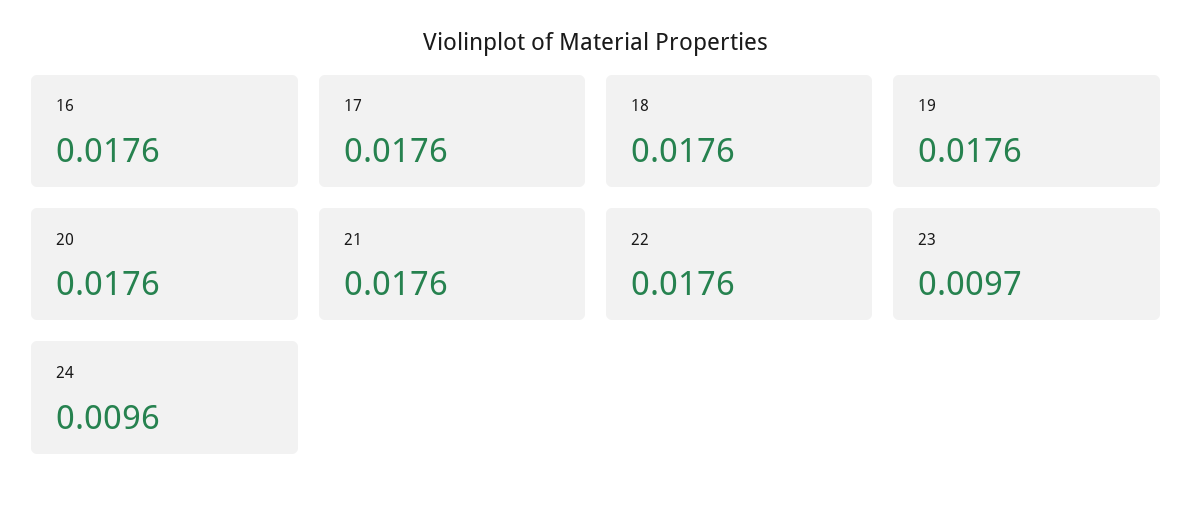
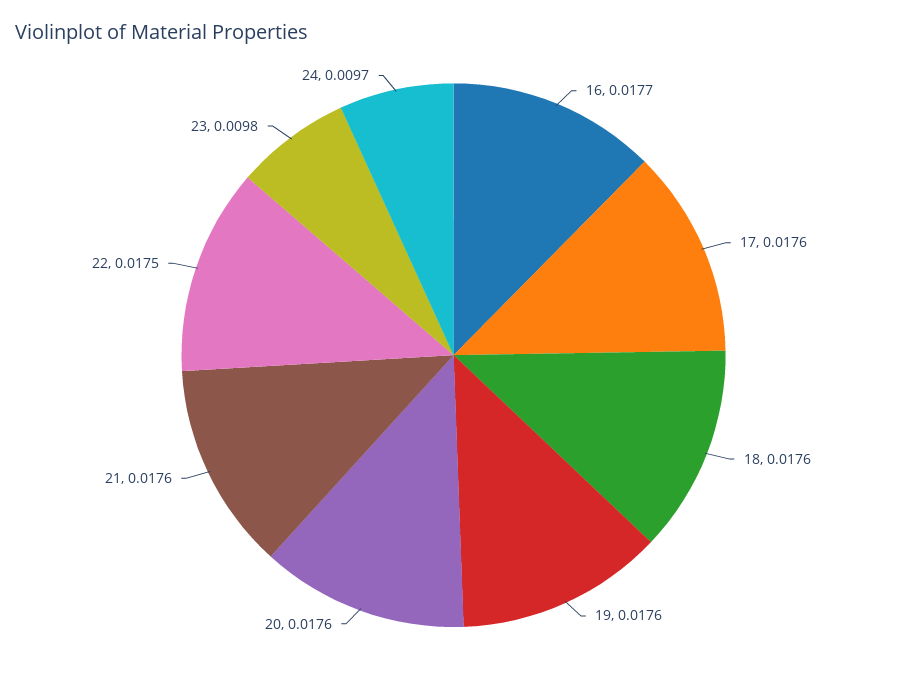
  {
-   "16": 0.0176,
+   "16": 0.0177,
    "17": 0.0176,
    "18": 0.0176,
    "19": 0.0176,
    "20": 0.0176,
    "21": 0.0176,
-   "22": 0.0176,
+   "22": 0.0175,
-   "23": 0.0097,
+   "23": 0.0098,
-   "24": 0.0096
+   "24": 0.0097
  }

